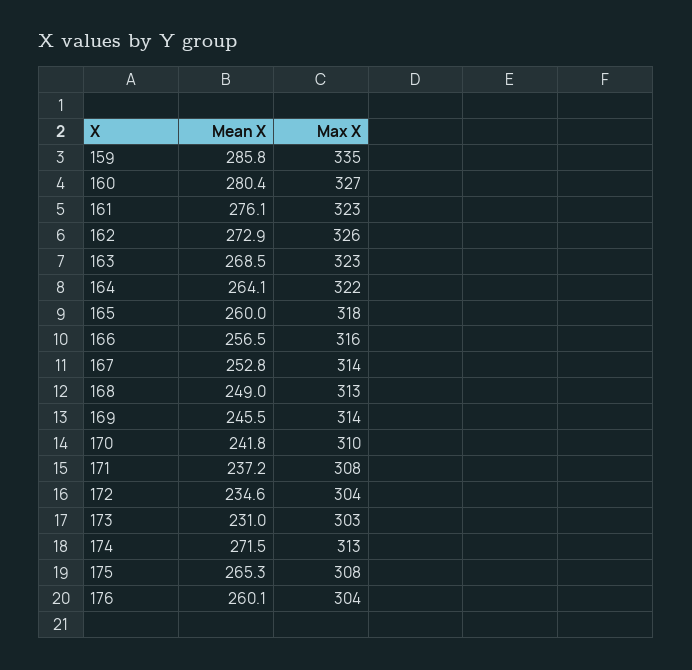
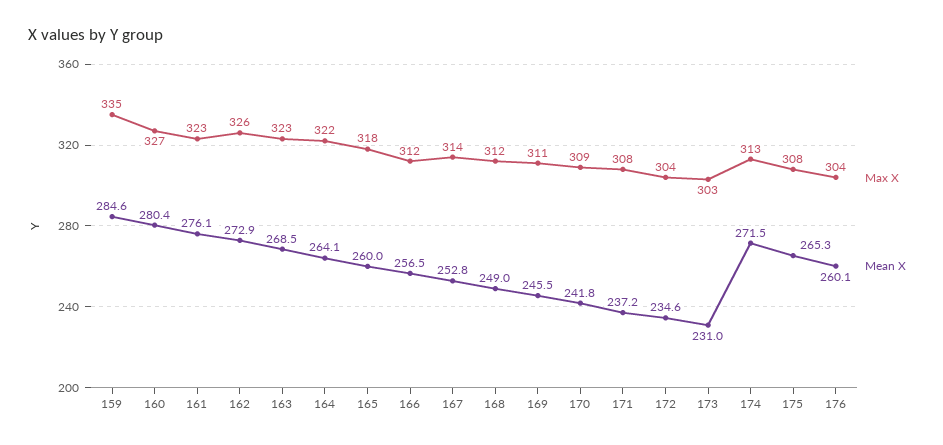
  {
    "Mean X": {
-     "159": 285.8,
+     "159": 284.6,
      "160": 280.4,
      "161": 276.1,
      "162": 272.9,
      "163": 268.5,
      "164": 264.1,
      "165": 260,
      "166": 256.5,
      "167": 252.8,
      "168": 249,
      "169": 245.5,
      "170": 241.8,
      "171": 237.2,
      "172": 234.6,
      "173": 231,
      "174": 271.5,
      "175": 265.3,
      "176": 260.1
    },
    "Max X": {
      "159": 335,
      "160": 327,
      "161": 323,
      "162": 326,
      "163": 323,
      "164": 322,
      "165": 318,
-     "166": 316,
+     "166": 312,
      "167": 314,
-     "168": 313,
+     "168": 312,
-     "169": 314,
+     "169": 311,
-     "170": 310,
+     "170": 309,
      "171": 308,
      "172": 304,
      "173": 303,
      "174": 313,
      "175": 308,
      "176": 304
    }
  }

